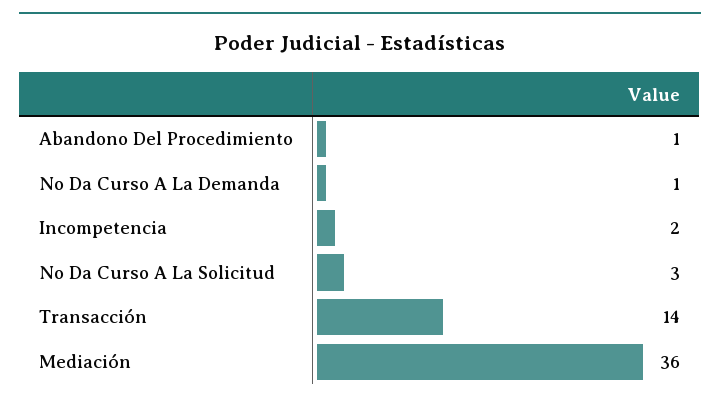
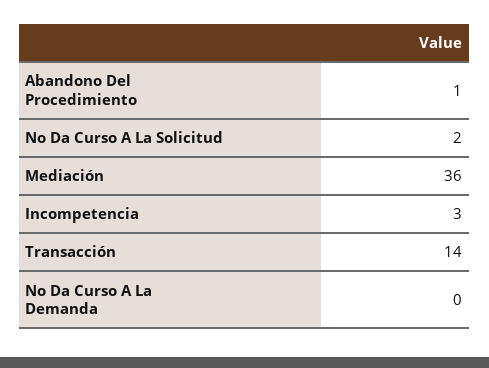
  {
    "Abandono Del Procedimiento": 1,
-   "No Da Curso A La Demanda": 1,
+   "No Da Curso A La Demanda": 0,
-   "Incompetencia": 2,
+   "Incompetencia": 3,
-   "No Da Curso A La Solicitud": 3,
+   "No Da Curso A La Solicitud": 2,
    "Transacción": 14,
    "Mediación": 36
  }

